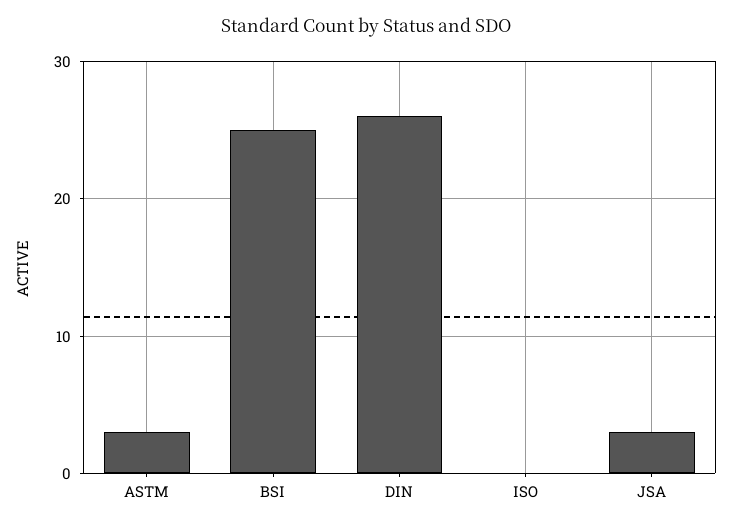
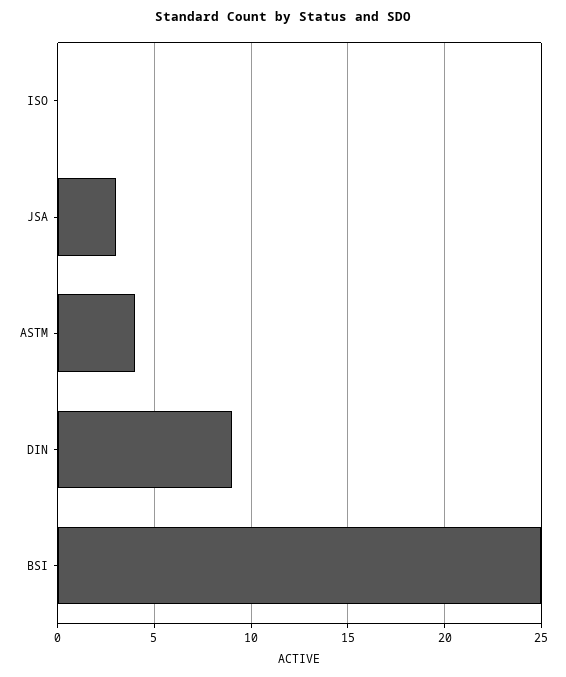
  {
-   "ASTM": 3,
+   "ASTM": 4,
    "BSI": 25,
-   "DIN": 26,
+   "DIN": 9,
    "ISO": 0,
    "JSA": 3
  }

